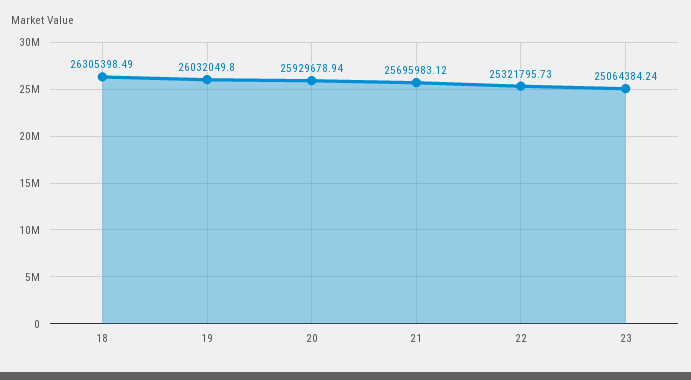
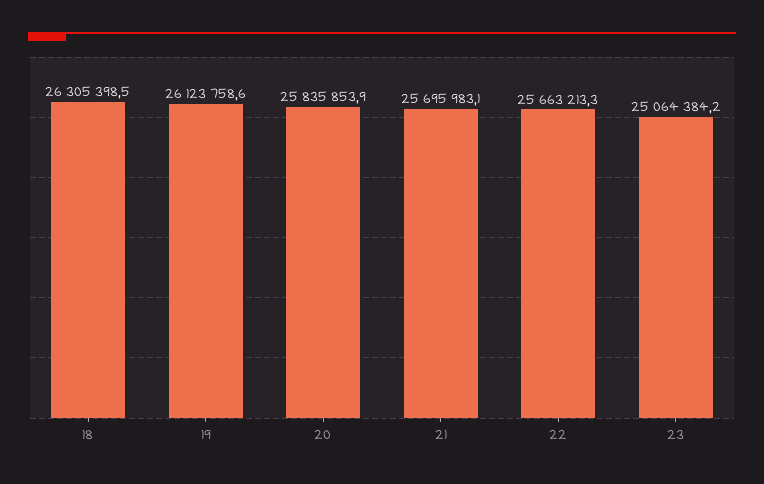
  {
    "18": 26305398.49,
-   "19": 26032049.8,
+   "19": 26123758.6,
-   "20": 25929678.94,
+   "20": 25835853.9,
    "21": 25695983.12,
-   "22": 25321795.73,
+   "22": 25663213.3,
    "23": 25064384.24
  }

